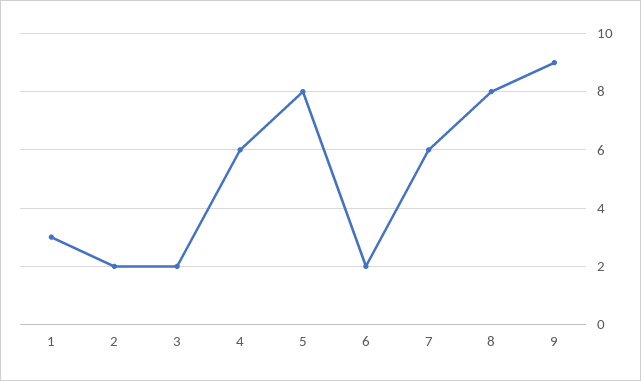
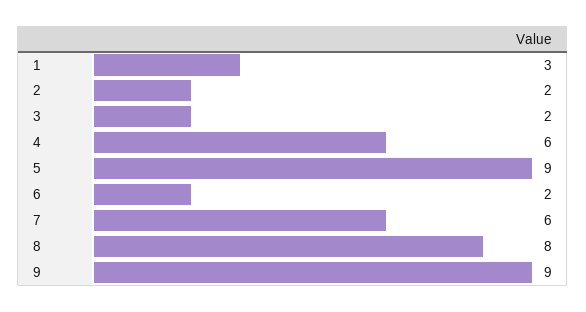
  {
    "1": 3,
    "2": 2,
    "3": 2,
    "4": 6,
-   "5": 8,
+   "5": 9,
    "6": 2,
    "7": 6,
    "8": 8,
    "9": 9
  }

